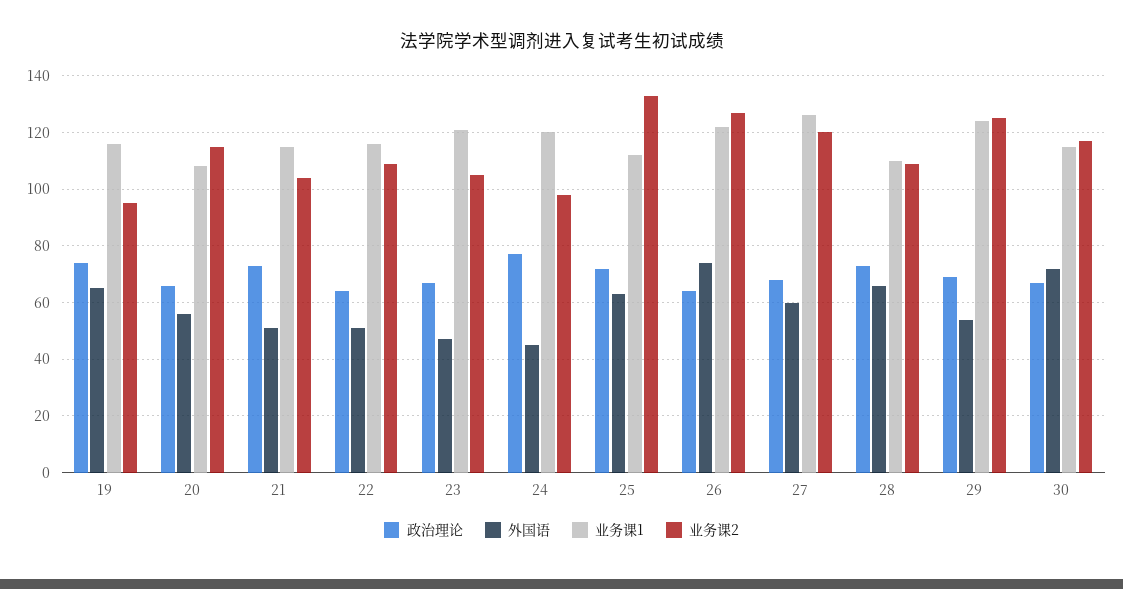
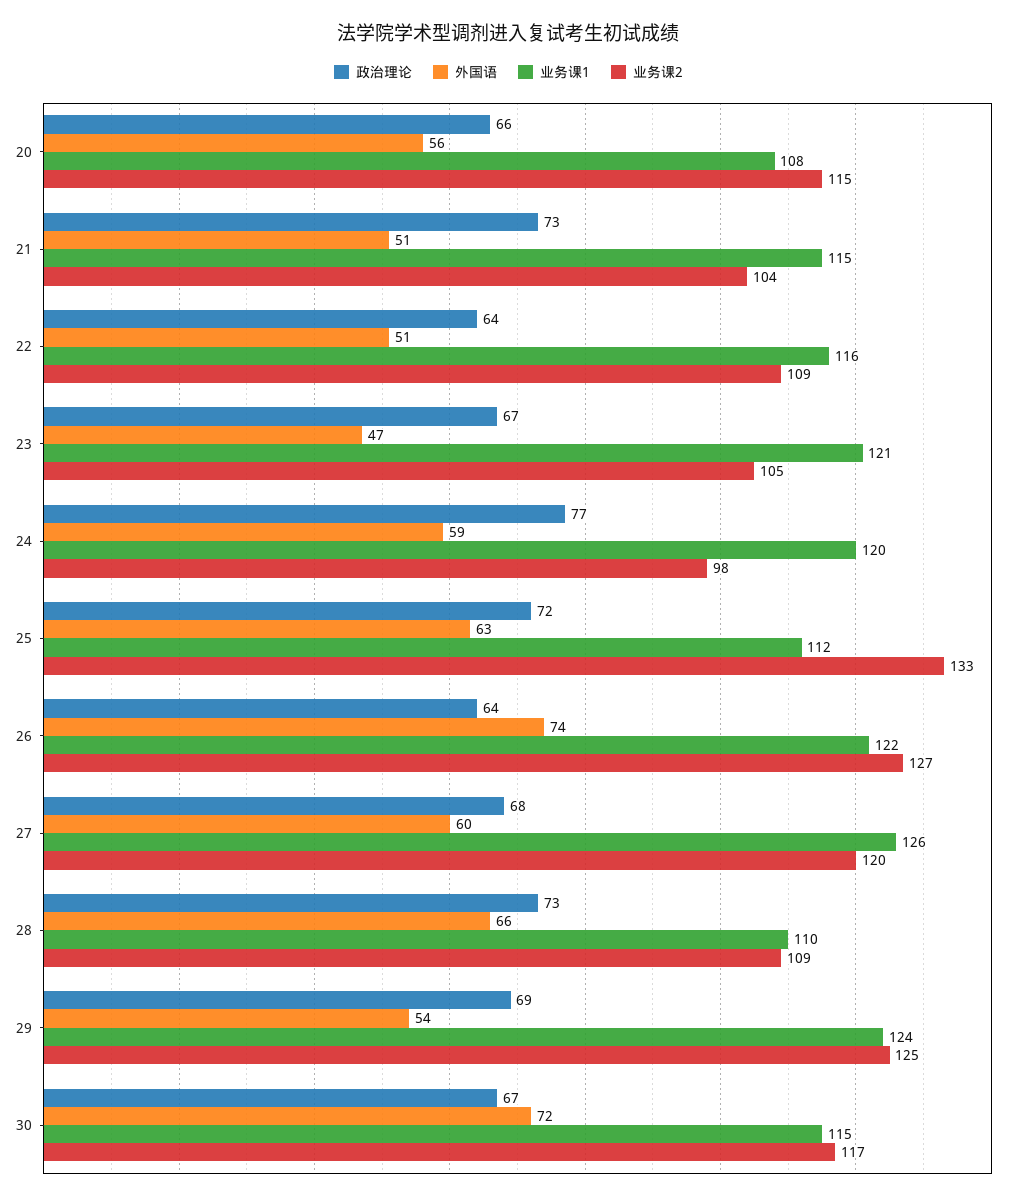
  {
    "政治理论": {
-     "19": 75,
      "20": 66,
      "21": 73,
      "22": 64,
      "23": 67,
      "24": 77,
      "25": 72,
      "26": 64,
      "27": 68,
      "28": 73,
      "29": 69,
      "30": 67
    },
    "外国语": {
-     "19": 65,
      "20": 56,
      "21": 51,
      "22": 51,
      "23": 47,
-     "24": 45,
+     "24": 59,
      "25": 63,
      "26": 74,
      "27": 60,
      "28": 66,
      "29": 54,
      "30": 72
    },
    "业务课1": {
-     "19": 115,
      "20": 108,
      "21": 115,
      "22": 116,
      "23": 121,
      "24": 120,
      "25": 112,
      "26": 122,
      "27": 126,
      "28": 110,
      "29": 124,
      "30": 115
    },
    "业务课2": {
-     "19": 95,
      "20": 115,
      "21": 104,
      "22": 109,
      "23": 105,
      "24": 98,
      "25": 133,
      "26": 127,
      "27": 120,
      "28": 109,
      "29": 125,
      "30": 117
    }
  }

